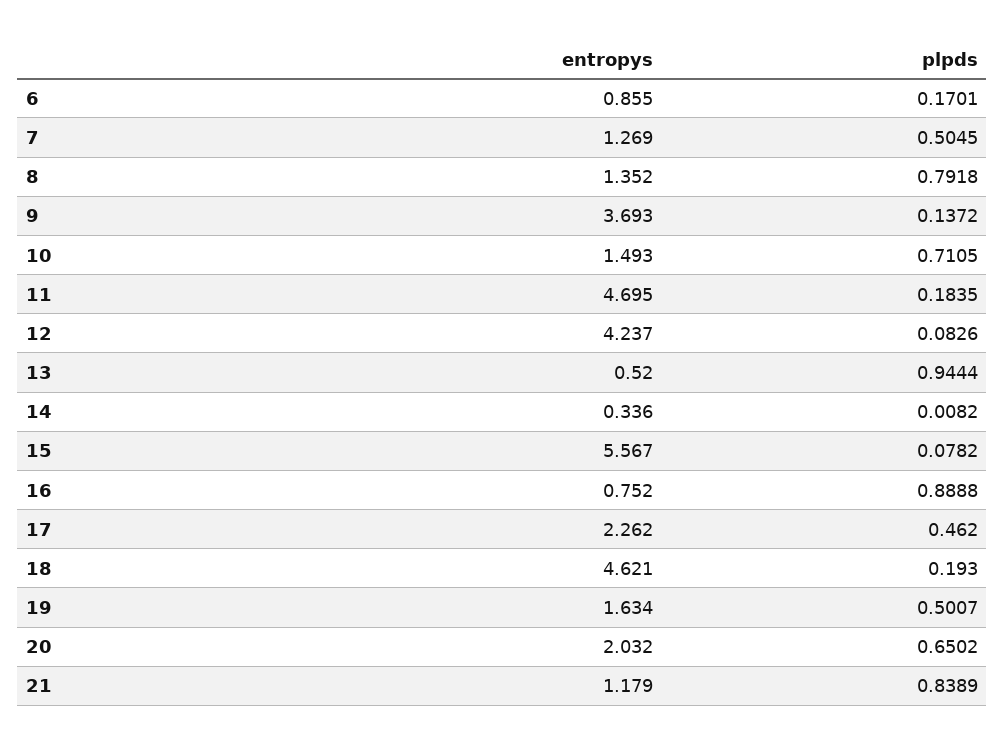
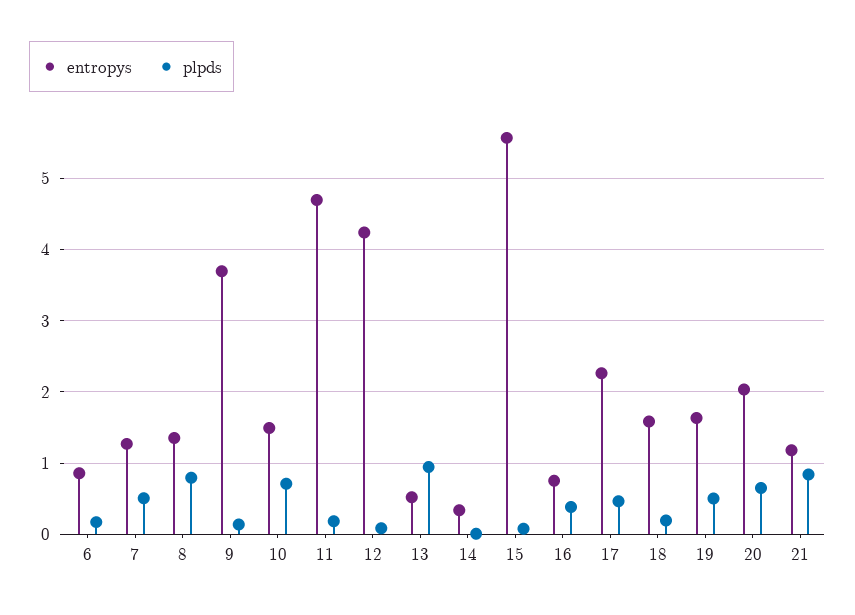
  {
    "entropys": {
      "6": 0.855,
      "7": 1.269,
      "8": 1.352,
      "9": 3.693,
      "10": 1.493,
      "11": 4.695,
      "12": 4.237,
      "13": 0.52,
      "14": 0.336,
      "15": 5.567,
      "16": 0.752,
      "17": 2.262,
-     "18": 4.621,
+     "18": 1.6,
      "19": 1.634,
      "20": 2.032,
      "21": 1.179
    },
    "plpds": {
      "6": 0.1701,
      "7": 0.5045,
      "8": 0.7918,
      "9": 0.1372,
      "10": 0.7105,
      "11": 0.1835,
      "12": 0.0826,
      "13": 0.9444,
      "14": 0.0082,
      "15": 0.0782,
-     "16": 0.8888,
+     "16": 0.4,
      "17": 0.462,
      "18": 0.193,
      "19": 0.5007,
      "20": 0.6502,
      "21": 0.8389
    }
  }

